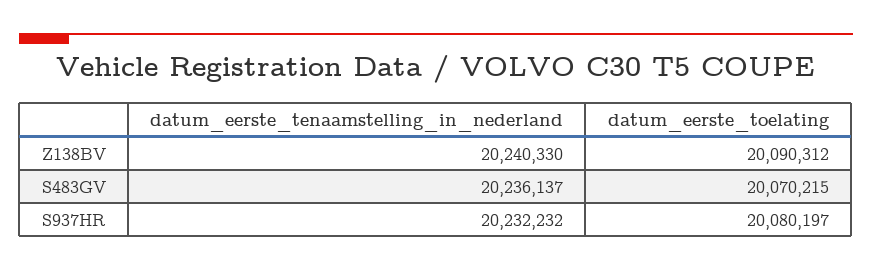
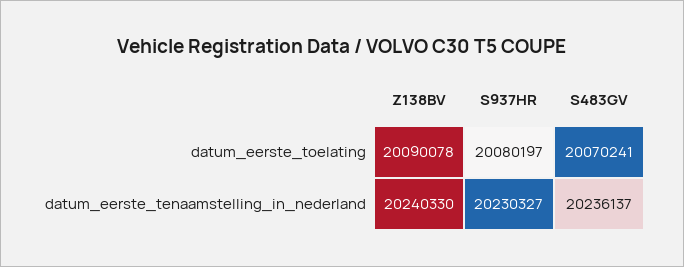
  {
    "datum_eerste_tenaamstelling_in_nederland": {
      "Z138BV": 20240330,
      "S483GV": 20236137,
-     "S937HR": 20232232
+     "S937HR": 20230327
    },
    "datum_eerste_toelating": {
-     "Z138BV": 20090312,
+     "Z138BV": 20090078,
-     "S483GV": 20070215,
+     "S483GV": 20070241,
      "S937HR": 20080197
    }
  }

